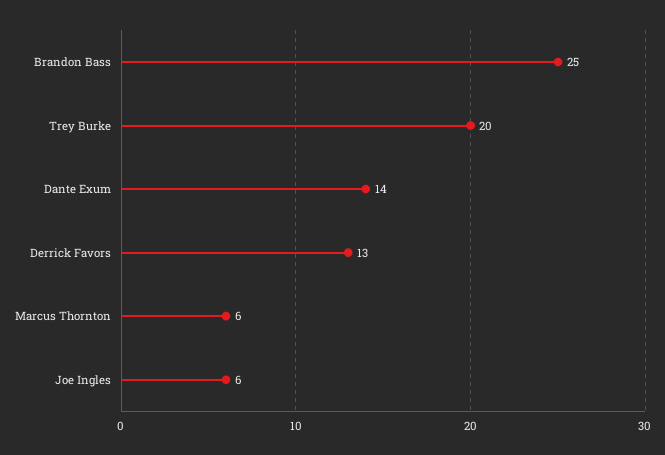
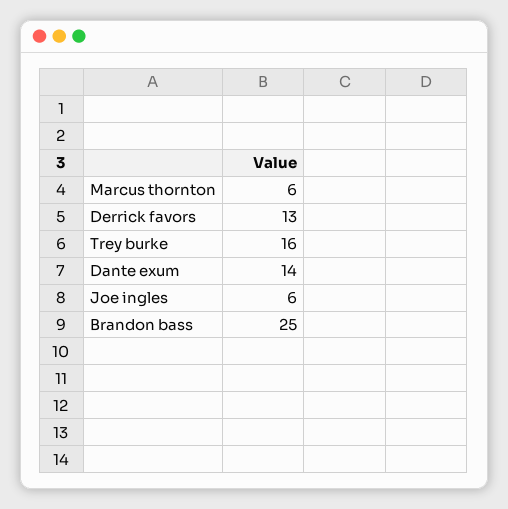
  {
    "Brandon Bass": 25,
-   "Trey Burke": 20,
+   "Trey Burke": 16,
    "Dante Exum": 14,
    "Derrick Favors": 13,
    "Marcus Thornton": 6,
    "Joe Ingles": 6
  }

